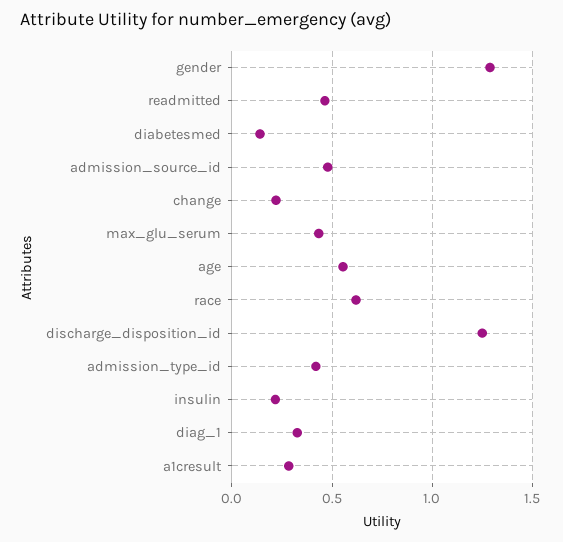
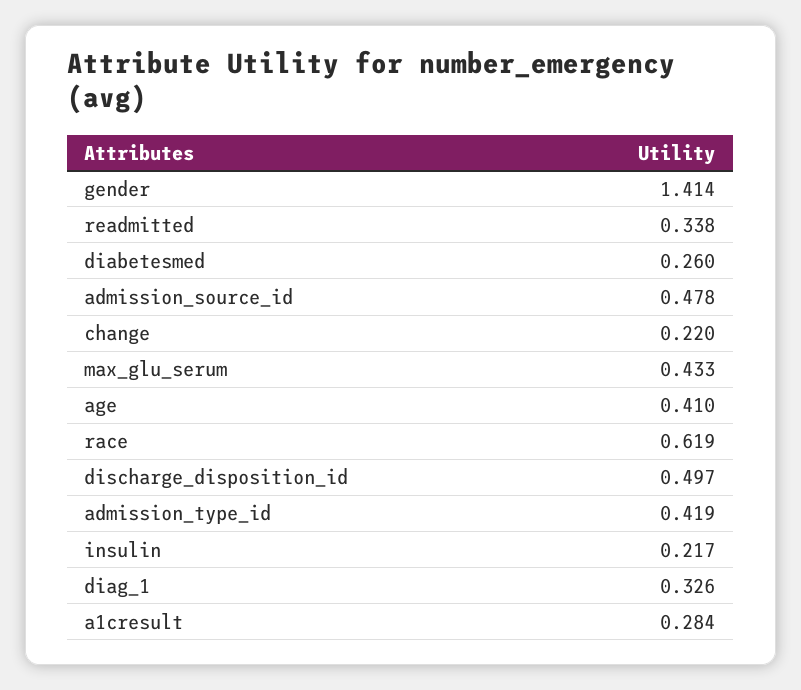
  {
-   "gender": 1.3,
+   "gender": 1.414,
-   "readmitted": 0.45,
+   "readmitted": 0.338,
-   "diabetesmed": 0.15,
+   "diabetesmed": 0.26,
    "admission_source_id": 0.478,
    "change": 0.22,
    "max_glu_serum": 0.433,
-   "age": 0.55,
+   "age": 0.41,
    "race": 0.619,
-   "discharge_disposition_id": 1.25,
+   "discharge_disposition_id": 0.497,
    "admission_type_id": 0.419,
    "insulin": 0.217,
    "diag_1": 0.326,
    "a1cresult": 0.284
  }

